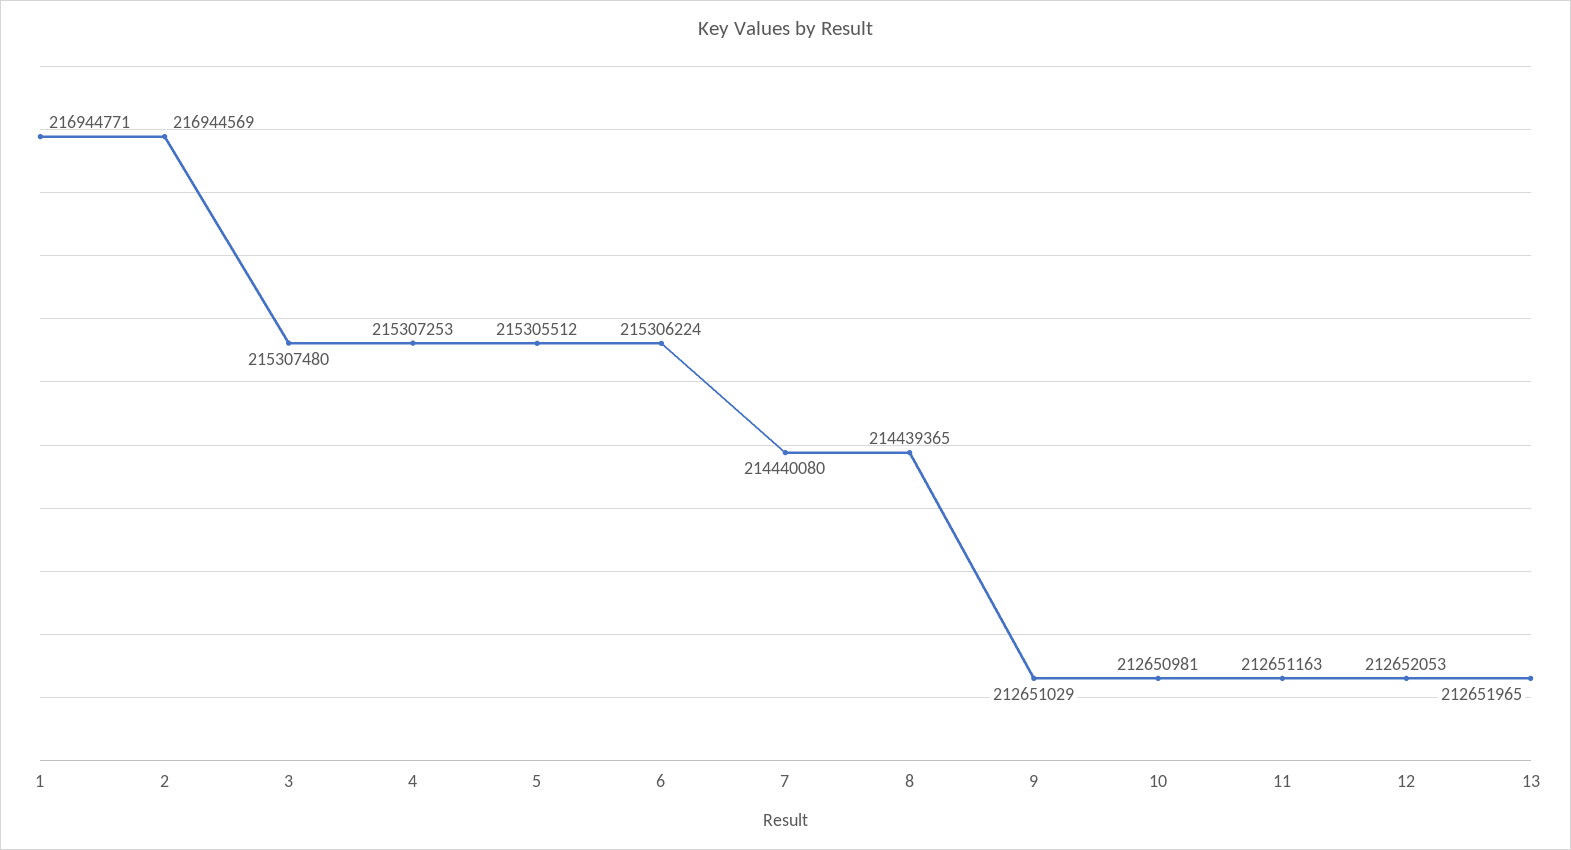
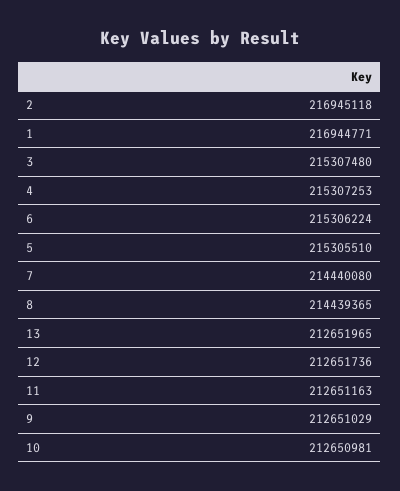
  {
    "1": 216944771,
-   "2": 216944569,
+   "2": 216945118,
    "3": 215307480,
    "4": 215307253,
-   "5": 215305512,
+   "5": 215305510,
    "6": 215306224,
    "7": 214440080,
    "8": 214439365,
    "9": 212651029,
    "10": 212650981,
    "11": 212651163,
-   "12": 212652053,
+   "12": 212651736,
    "13": 212651965
  }

